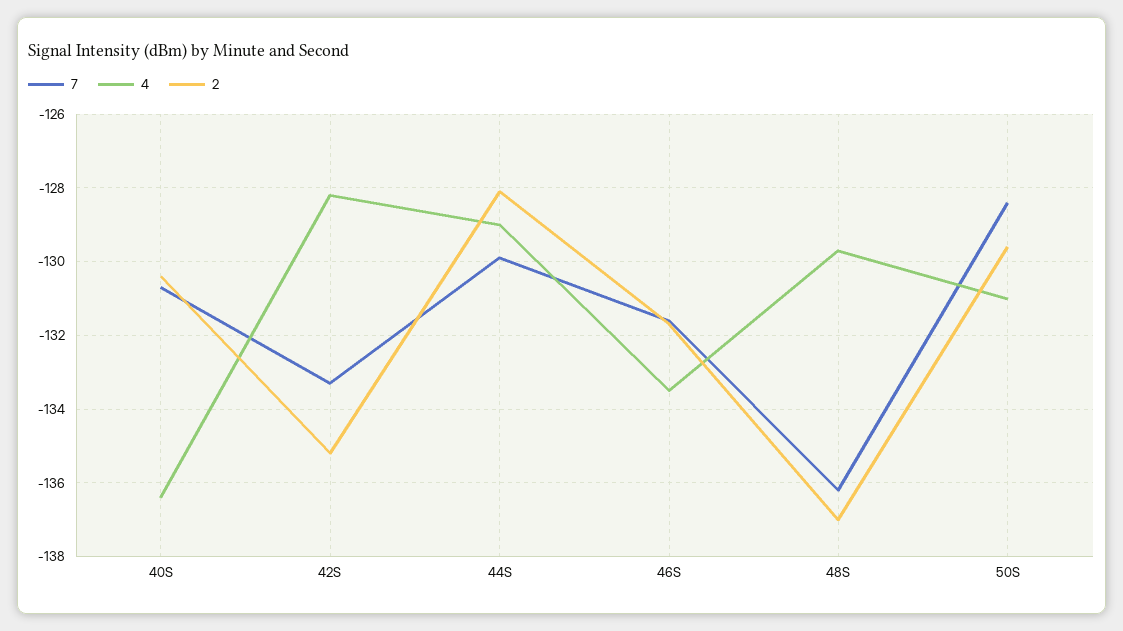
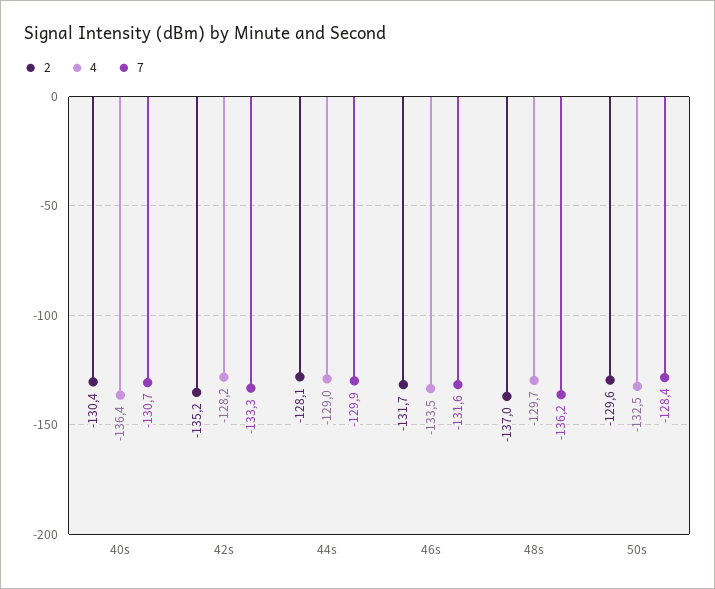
  {
    "7": {
      "40S": -130.7,
      "42S": -133.3,
      "44S": -129.9,
      "46S": -131.6,
      "48S": -136.2,
      "50S": -128.4
    },
    "4": {
      "40S": -136.4,
      "42S": -128.2,
      "44S": -129,
      "46S": -133.5,
      "48S": -129.7,
-     "50S": -131
+     "50S": -132.5
    },
    "2": {
      "40S": -130.4,
      "42S": -135.2,
      "44S": -128.1,
      "46S": -131.7,
      "48S": -137,
      "50S": -129.6
    }
  }

